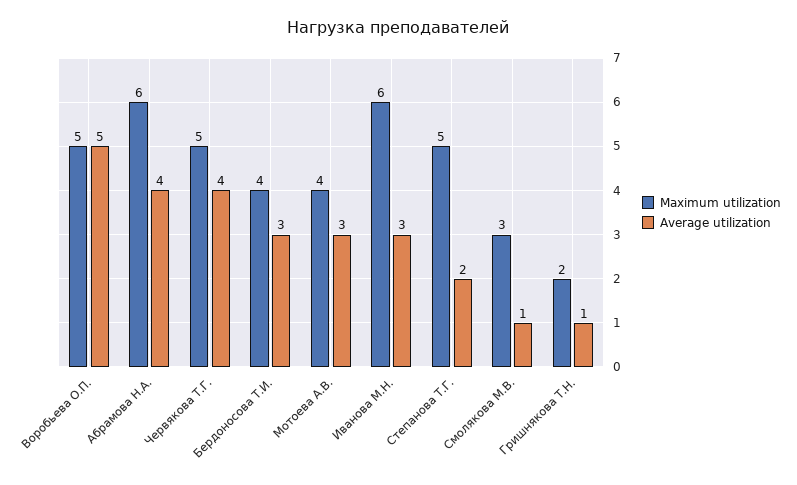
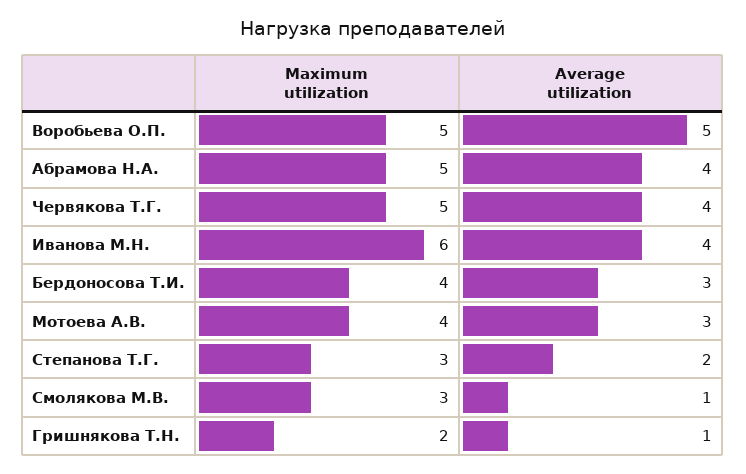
  {
    "Maximum utilization": {
      "Воробьева О.П.": 5,
-     "Абрамова Н.А.": 6,
+     "Абрамова Н.А.": 5,
      "Червякова Т.Г.": 5,
      "Бердоносова Т.И.": 4,
      "Мотоева А.В.": 4,
      "Иванова М.Н.": 6,
-     "Степанова Т.Г.": 5,
+     "Степанова Т.Г.": 3,
      "Смолякова М.В.": 3,
      "Гришнякова Т.Н.": 2
    },
    "Average utilization": {
      "Воробьева О.П.": 5,
      "Абрамова Н.А.": 4,
      "Червякова Т.Г.": 4,
      "Бердоносова Т.И.": 3,
      "Мотоева А.В.": 3,
-     "Иванова М.Н.": 3,
+     "Иванова М.Н.": 4,
      "Степанова Т.Г.": 2,
      "Смолякова М.В.": 1,
      "Гришнякова Т.Н.": 1
    }
  }

